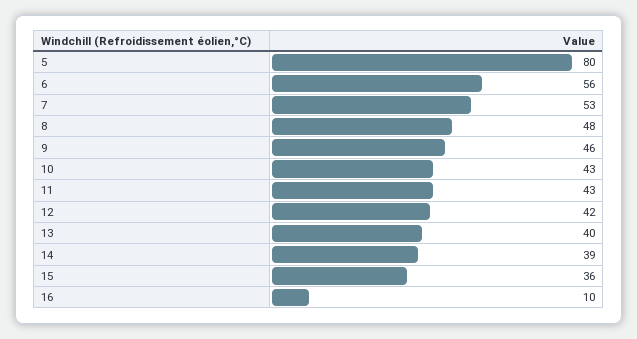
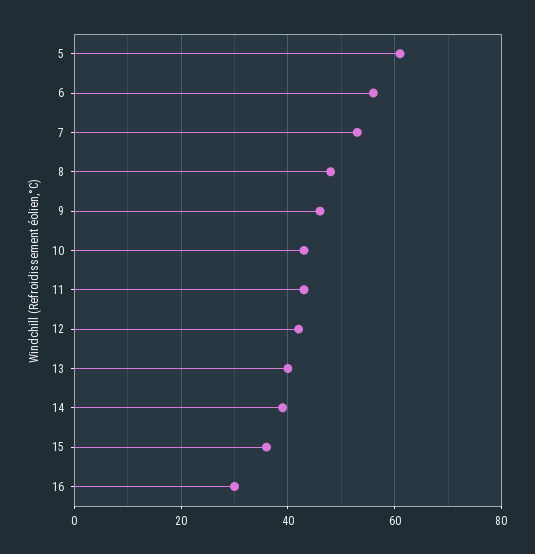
  {
-   "5": 80,
+   "5": 60,
    "6": 56,
    "7": 53,
    "8": 48,
    "9": 46,
    "10": 43,
    "11": 43,
    "12": 42,
    "13": 40,
    "14": 39,
    "15": 36,
-   "16": 10
+   "16": 30
  }

